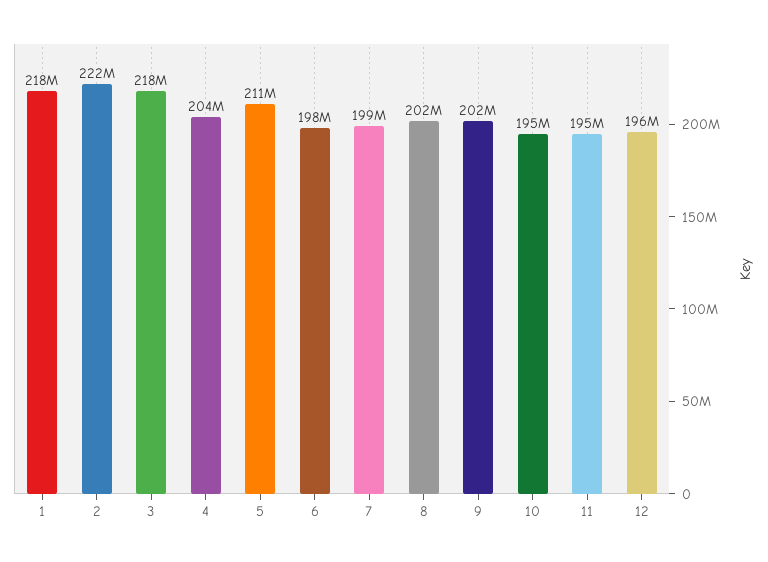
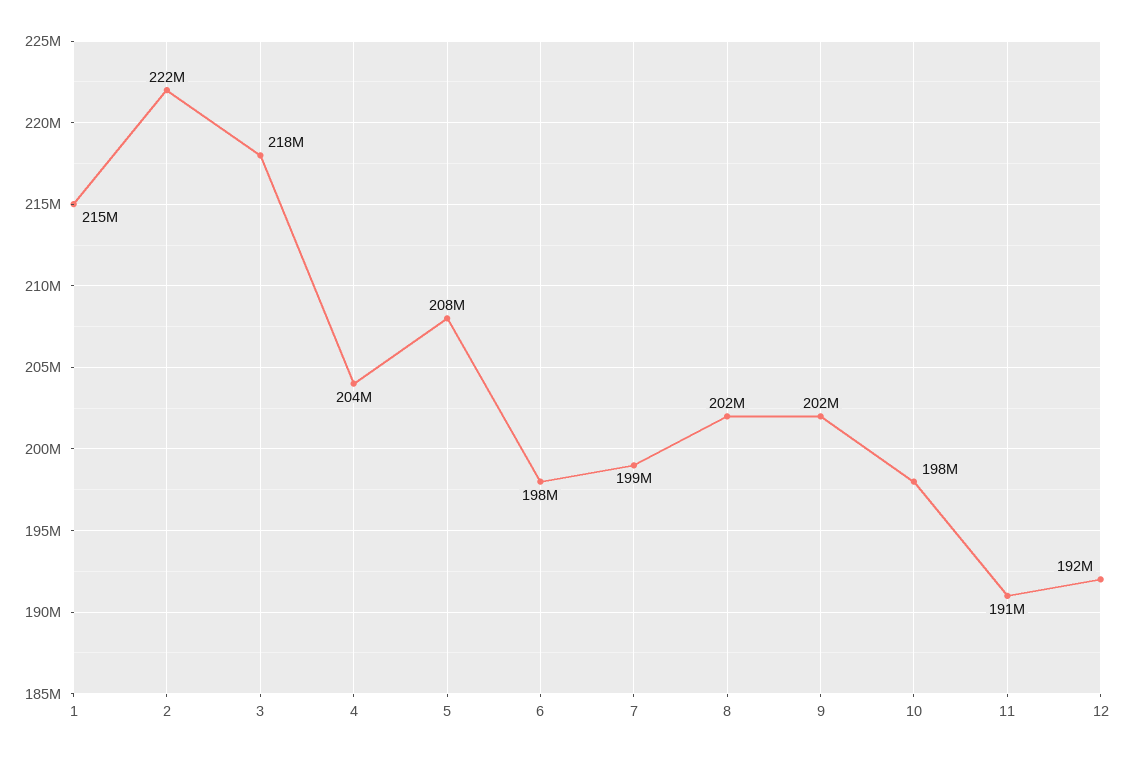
  {
-   "1": 218000000,
+   "1": 215000000,
    "2": 222000000,
    "3": 218000000,
    "4": 204000000,
-   "5": 211000000,
+   "5": 208000000,
    "6": 198000000,
    "7": 199000000,
    "8": 202000000,
    "9": 202000000,
-   "10": 195000000,
+   "10": 198000000,
-   "11": 195000000,
+   "11": 191000000,
-   "12": 196000000
+   "12": 192000000
  }

